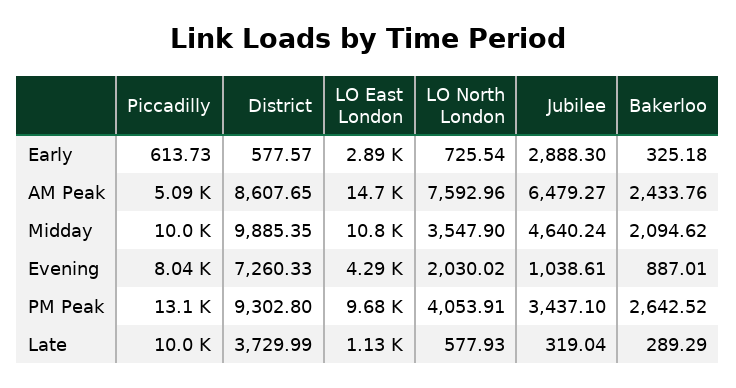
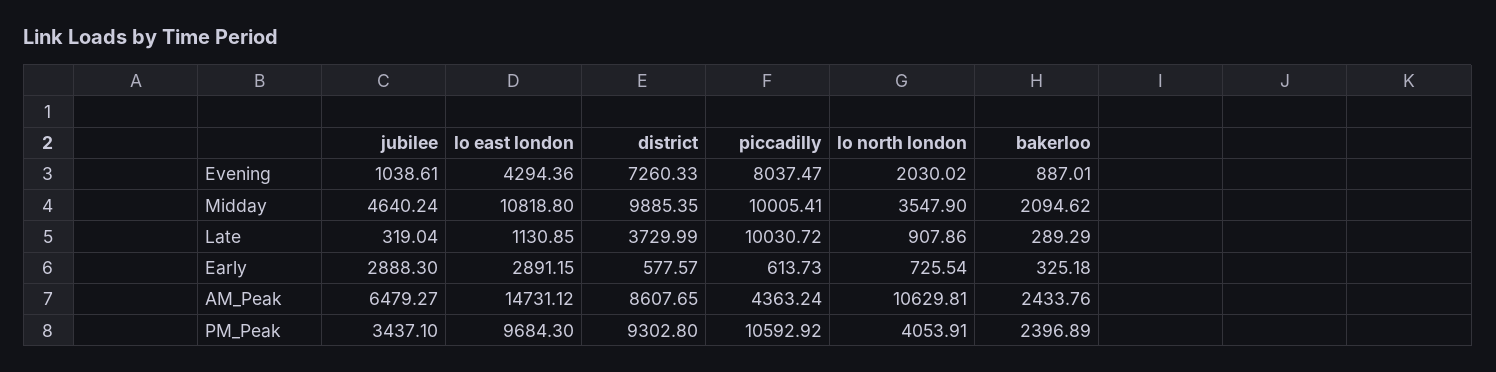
  {
    "Piccadilly": {
      "Early": 613.73,
-     "AM Peak": 5090,
+     "AM Peak": 4363.24,
      "Midday": 10005.41,
      "Evening": 8037.47,
-     "PM Peak": 13100,
+     "PM Peak": 10592.92,
      "Late": 10030.72
    },
    "District": {
      "Early": 577.57,
      "AM Peak": 8607.65,
      "Midday": 9885.35,
      "Evening": 7260.33,
      "PM Peak": 9302.8,
      "Late": 3729.99
    },
    "LO East London": {
      "Early": 2891.15,
      "AM Peak": 14731.12,
      "Midday": 10818.8,
      "Evening": 4294.36,
      "PM Peak": 9684.3,
      "Late": 1130.85
    },
    "LO North London": {
      "Early": 725.54,
-     "AM Peak": 7592.96,
+     "AM Peak": 10629.81,
      "Midday": 3547.9,
      "Evening": 2030.02,
      "PM Peak": 4053.91,
-     "Late": 577.93
+     "Late": 907.86
    },
    "Jubilee": {
      "Early": 2888.3,
      "AM Peak": 6479.27,
      "Midday": 4640.24,
      "Evening": 1038.61,
      "PM Peak": 3437.1,
      "Late": 319.04
    },
    "Bakerloo": {
      "Early": 325.18,
      "AM Peak": 2433.76,
      "Midday": 2094.62,
      "Evening": 887.01,
-     "PM Peak": 2642.52,
+     "PM Peak": 2396.89,
      "Late": 289.29
    }
  }

